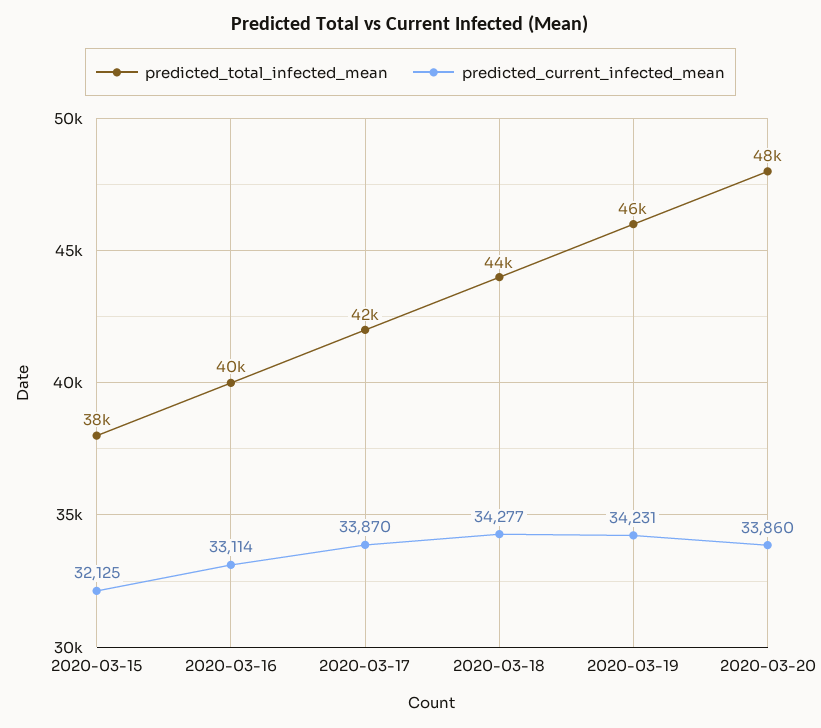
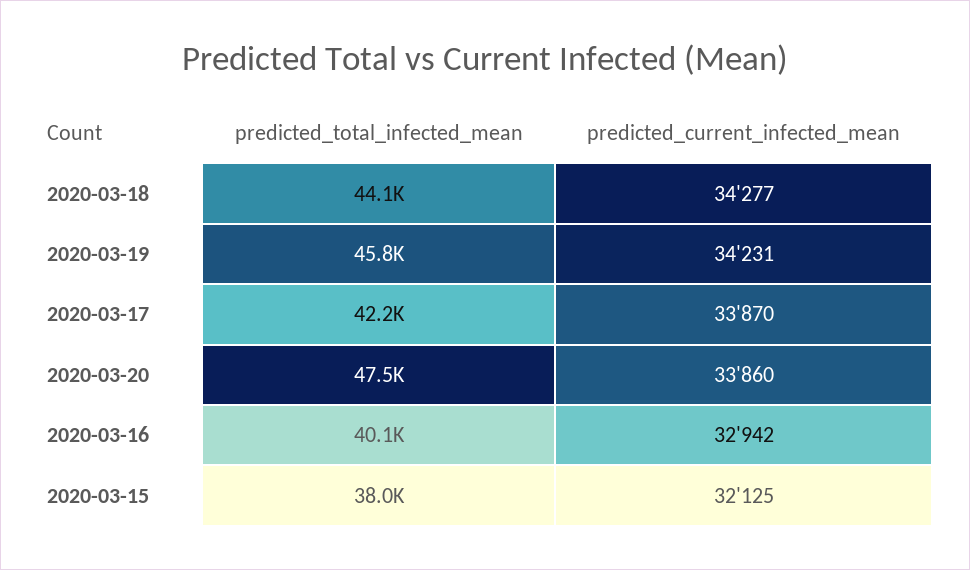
  {
    "predicted_total_infected_mean": {
      "2020-03-15": 38000,
      "2020-03-16": 40100,
      "2020-03-17": 42200,
      "2020-03-18": 44100,
      "2020-03-19": 45800,
      "2020-03-20": 47500
    },
    "predicted_current_infected_mean": {
      "2020-03-15": 32125,
-     "2020-03-16": 33114,
+     "2020-03-16": 32942,
      "2020-03-17": 33870,
      "2020-03-18": 34277,
      "2020-03-19": 34231,
      "2020-03-20": 33860
    }
  }

